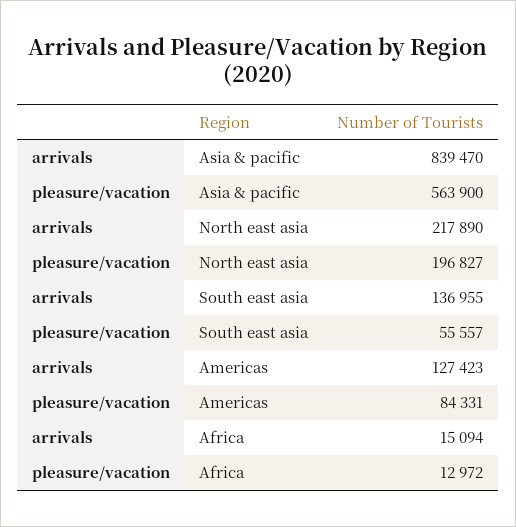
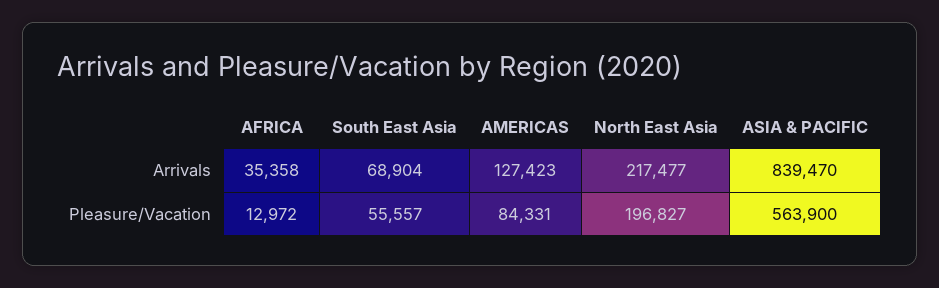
  {
    "arrivals": {
      "Asia & pacific": 839470,
-     "North east asia": 217890,
+     "North east asia": 217477,
-     "South east asia": 136955,
+     "South east asia": 68904,
      "Americas": 127423,
-     "Africa": 15094
+     "Africa": 35358
    },
    "pleasure/vacation": {
      "Asia & pacific": 563900,
      "North east asia": 196827,
      "South east asia": 55557,
      "Americas": 84331,
      "Africa": 12972
    }
  }

